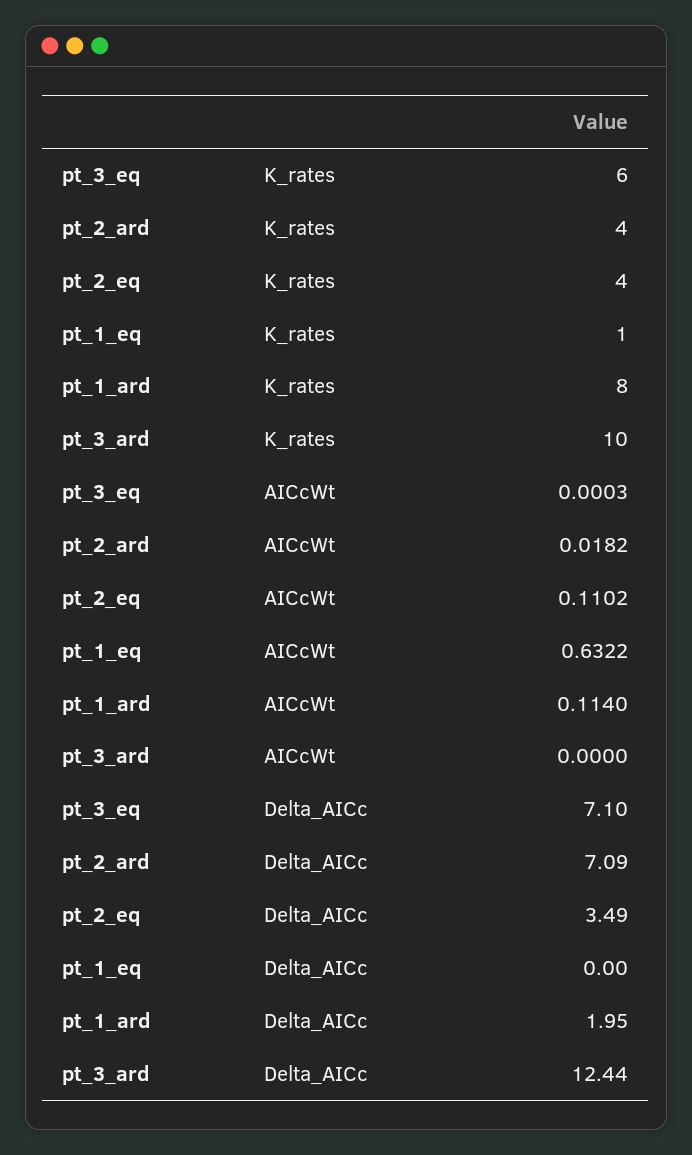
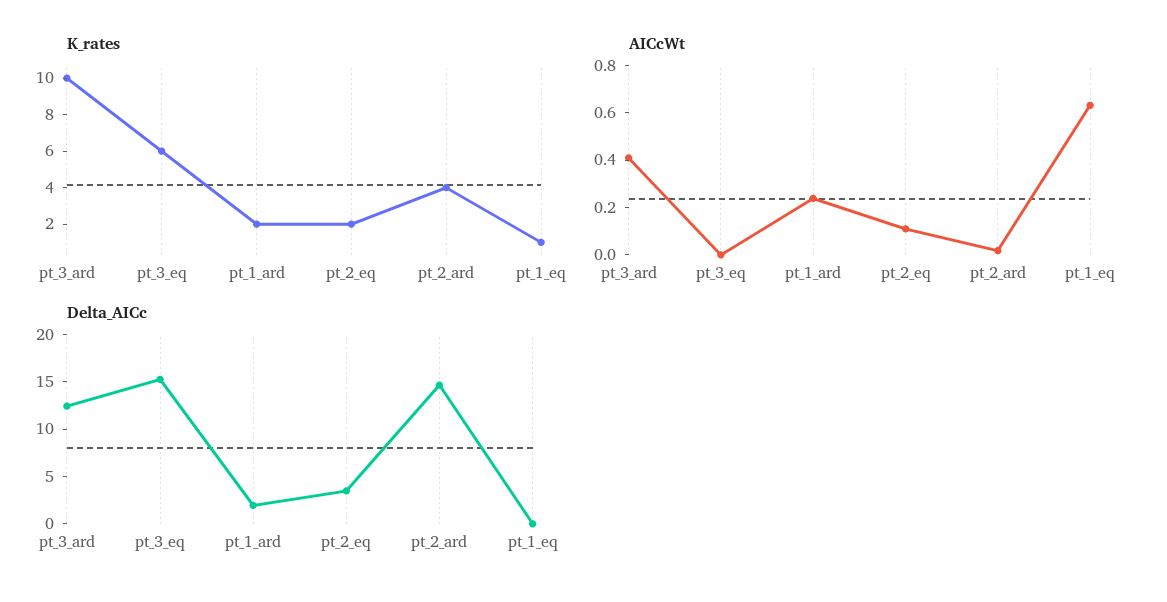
  {
    "K_rates": {
      "pt_3_eq": 6,
      "pt_2_ard": 4,
-     "pt_2_eq": 4,
+     "pt_2_eq": 2,
      "pt_1_eq": 1,
-     "pt_1_ard": 8,
+     "pt_1_ard": 2,
      "pt_3_ard": 10
    },
    "AICcWt": {
      "pt_3_eq": 0.0003,
      "pt_2_ard": 0.0182,
      "pt_2_eq": 0.1102,
      "pt_1_eq": 0.6322,
-     "pt_1_ard": 0.114,
+     "pt_1_ard": 0.25,
-     "pt_3_ard": 0
+     "pt_3_ard": 0.4
    },
    "Delta_AICc": {
-     "pt_3_eq": 7.1,
+     "pt_3_eq": 15,
-     "pt_2_ard": 7.09,
+     "pt_2_ard": 15,
      "pt_2_eq": 3.49,
      "pt_1_eq": 0,
      "pt_1_ard": 1.95,
      "pt_3_ard": 12.44
    }
  }

